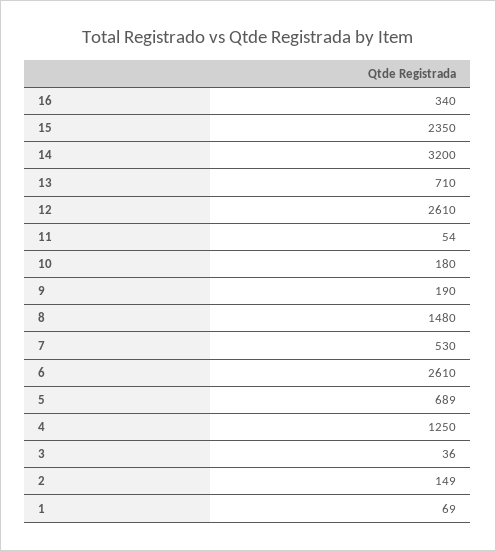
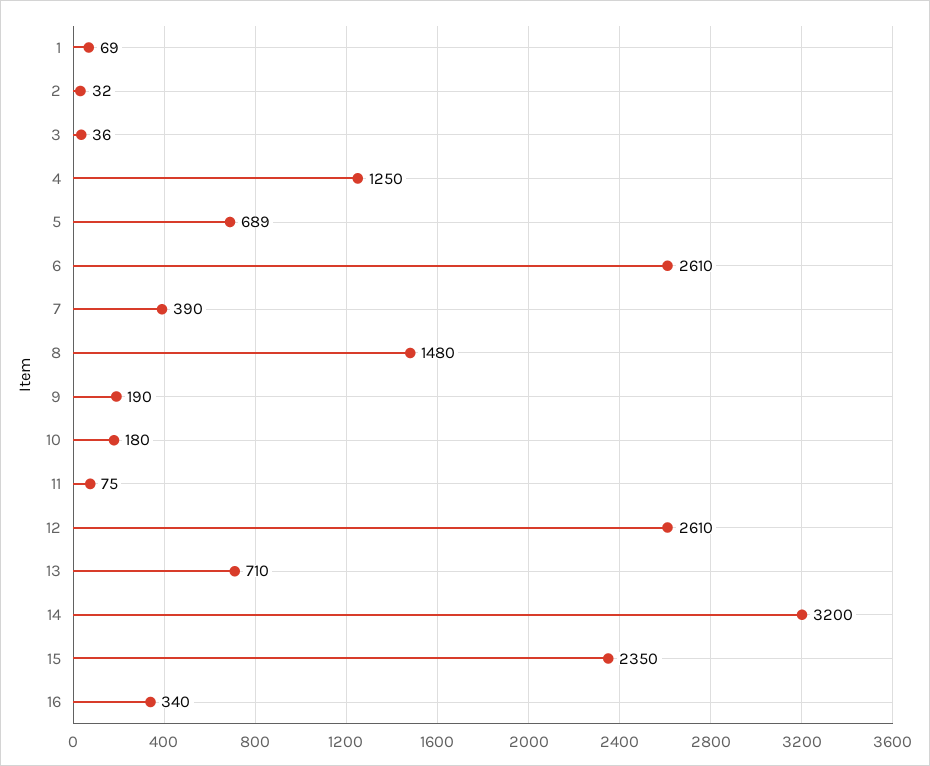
  {
    "16": 340,
    "15": 2350,
    "14": 3200,
    "13": 710,
    "12": 2610,
-   "11": 54,
+   "11": 75,
    "10": 180,
    "9": 190,
    "8": 1480,
-   "7": 530,
+   "7": 390,
    "6": 2610,
    "5": 689,
    "4": 1250,
    "3": 36,
-   "2": 149,
+   "2": 32,
    "1": 69
  }

